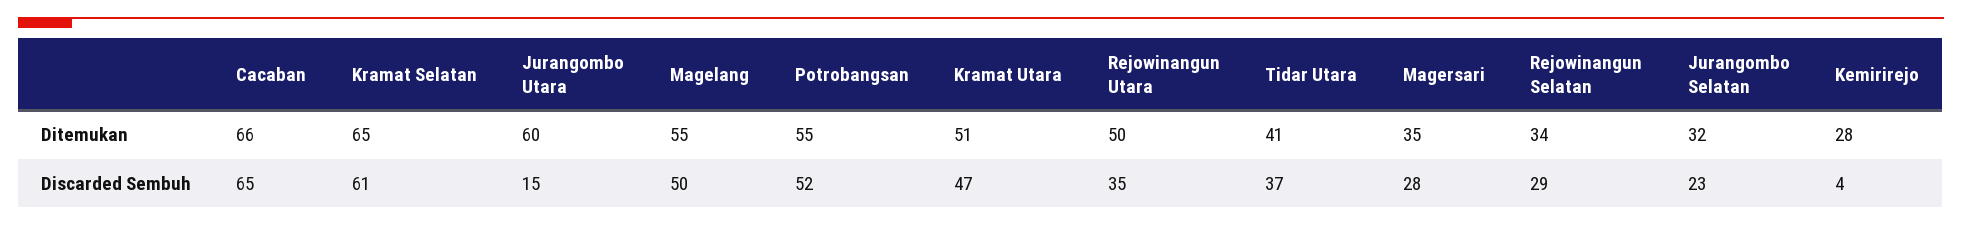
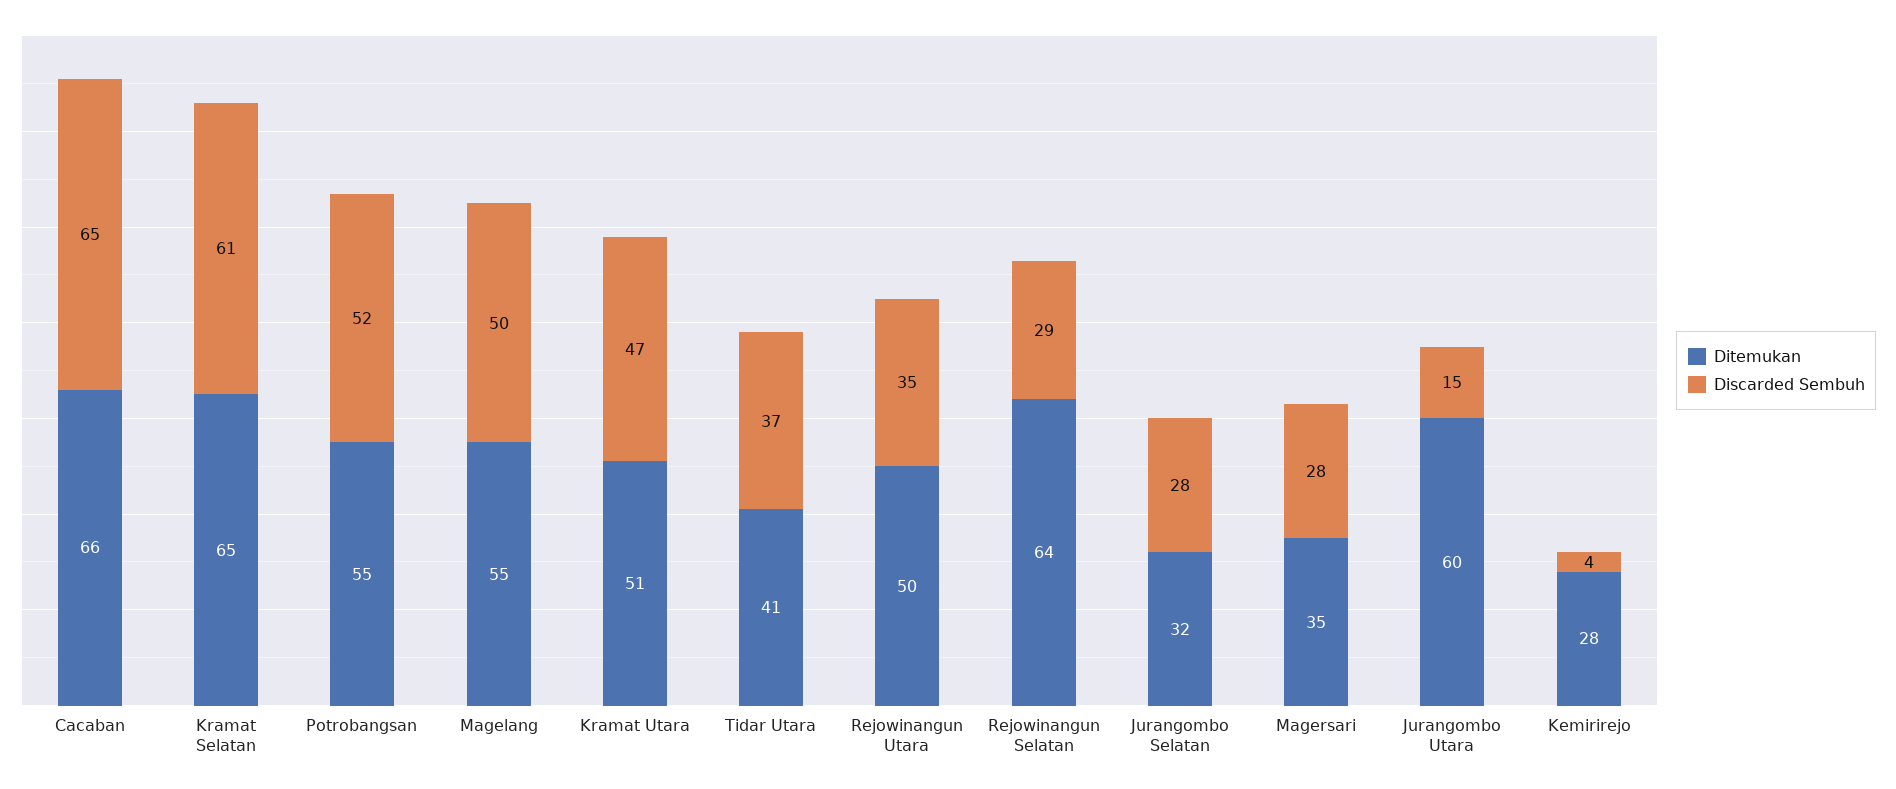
  {
    "Ditemukan": {
      "Cacaban": 66,
      "Kramat Selatan": 65,
      "Jurangombo Utara": 60,
      "Magelang": 55,
      "Potrobangsan": 55,
      "Kramat Utara": 51,
      "Rejowinangun Utara": 50,
      "Tidar Utara": 41,
      "Magersari": 35,
-     "Rejowinangun Selatan": 34,
+     "Rejowinangun Selatan": 64,
      "Jurangombo Selatan": 32,
      "Kemirirejo": 28
    },
    "Discarded Sembuh": {
      "Cacaban": 65,
      "Kramat Selatan": 61,
      "Jurangombo Utara": 15,
      "Magelang": 50,
      "Potrobangsan": 52,
      "Kramat Utara": 47,
      "Rejowinangun Utara": 35,
      "Tidar Utara": 37,
      "Magersari": 28,
      "Rejowinangun Selatan": 29,
-     "Jurangombo Selatan": 23,
+     "Jurangombo Selatan": 28,
      "Kemirirejo": 4
    }
  }

